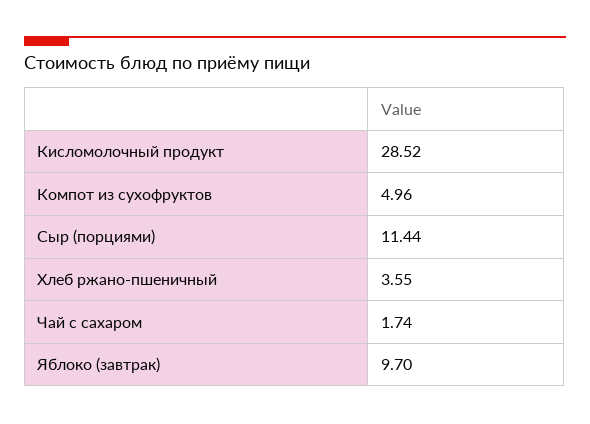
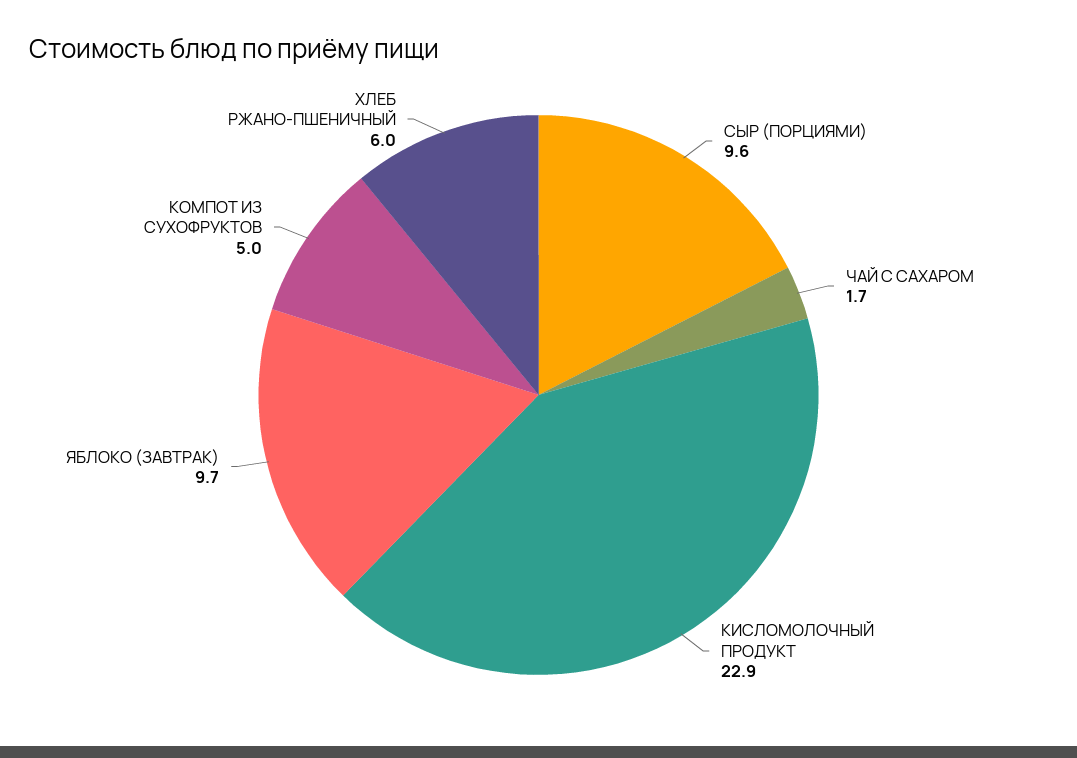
  {
-   "Кисломолочный продукт": 28.52,
+   "Кисломолочный продукт": 22.9,
    "Компот из сухофруктов": 4.96,
-   "Сыр (порциями)": 11.44,
+   "Сыр (порциями)": 9.6,
-   "Хлеб ржано-пшеничный": 3.55,
+   "Хлеб ржано-пшеничный": 6,
    "Чай с сахаром": 1.74,
    "Яблоко (завтрак)": 9.7
  }

